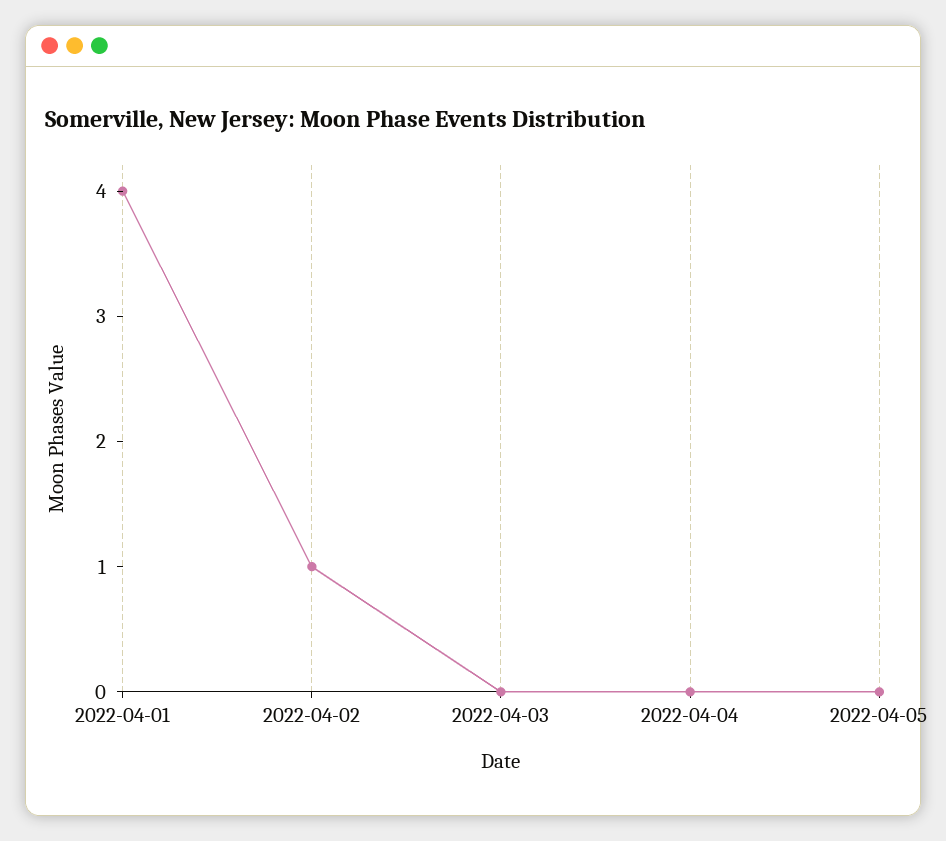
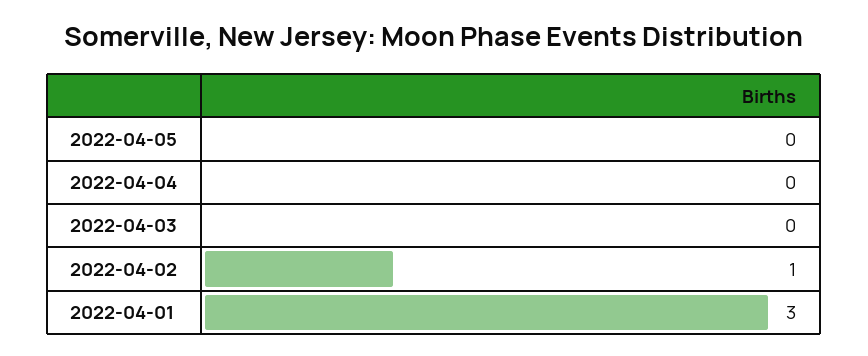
  {
-   "2022-04-01": 4,
+   "2022-04-01": 3,
    "2022-04-02": 1,
    "2022-04-03": 0,
    "2022-04-04": 0,
    "2022-04-05": 0
  }

